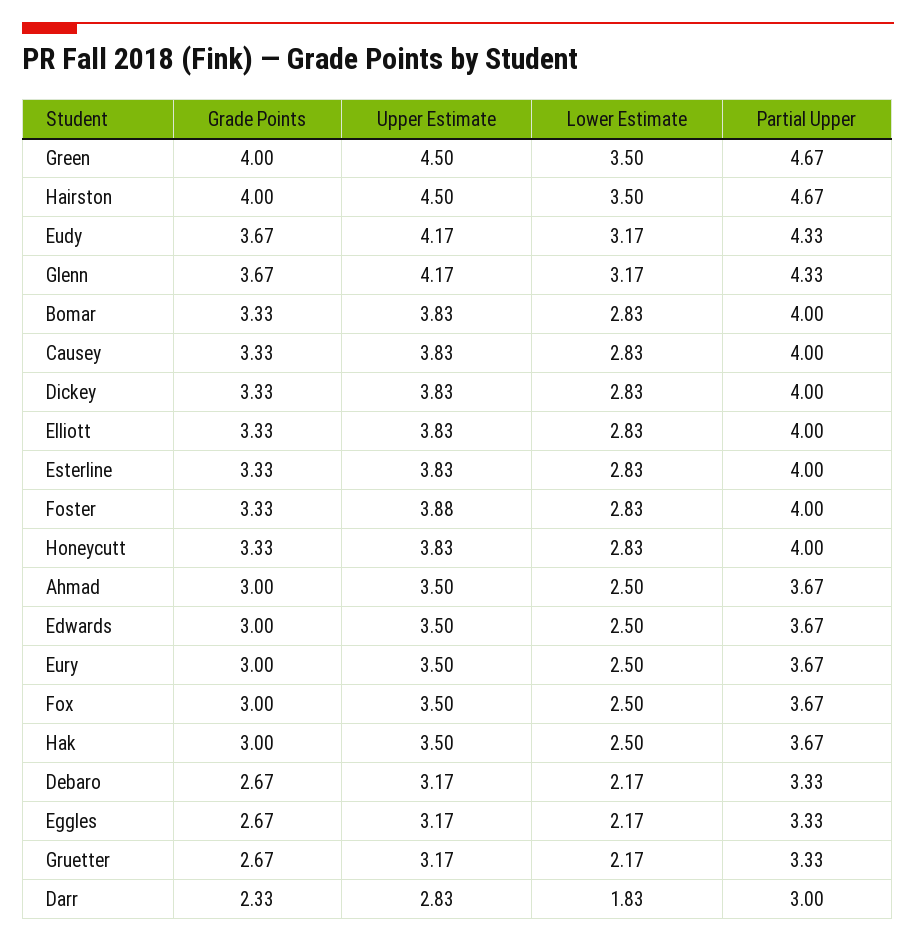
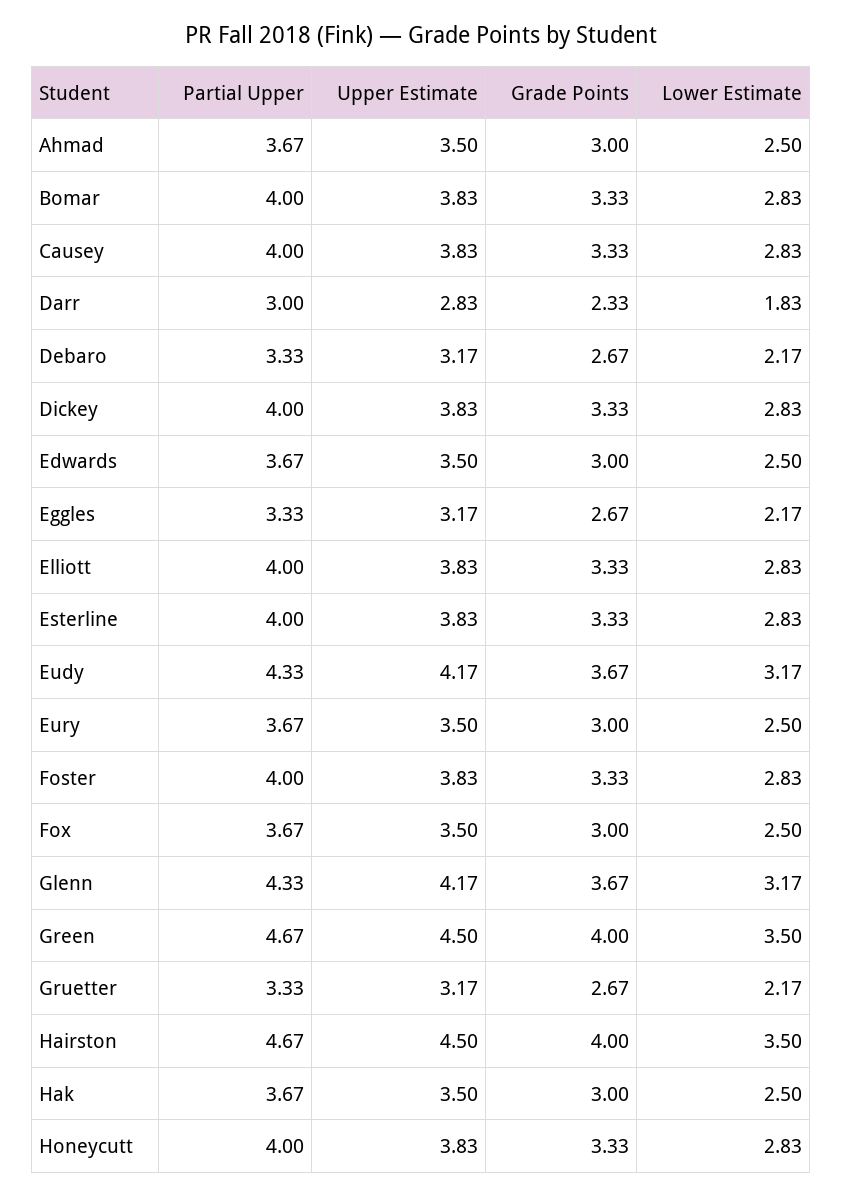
  {
    "Grade Points": {
      "Green": 4,
      "Hairston": 4,
      "Eudy": 3.67,
      "Glenn": 3.67,
      "Bomar": 3.33,
      "Causey": 3.33,
      "Dickey": 3.33,
      "Elliott": 3.33,
      "Esterline": 3.33,
      "Foster": 3.33,
      "Honeycutt": 3.33,
      "Ahmad": 3,
      "Edwards": 3,
      "Eury": 3,
      "Fox": 3,
      "Hak": 3,
      "Debaro": 2.67,
      "Eggles": 2.67,
      "Gruetter": 2.67,
      "Darr": 2.33
    },
    "Upper Estimate": {
      "Green": 4.5,
      "Hairston": 4.5,
      "Eudy": 4.17,
      "Glenn": 4.17,
      "Bomar": 3.83,
      "Causey": 3.83,
      "Dickey": 3.83,
      "Elliott": 3.83,
      "Esterline": 3.83,
-     "Foster": 3.88,
+     "Foster": 3.83,
      "Honeycutt": 3.83,
      "Ahmad": 3.5,
      "Edwards": 3.5,
      "Eury": 3.5,
      "Fox": 3.5,
      "Hak": 3.5,
      "Debaro": 3.17,
      "Eggles": 3.17,
      "Gruetter": 3.17,
      "Darr": 2.83
    },
    "Lower Estimate": {
      "Green": 3.5,
      "Hairston": 3.5,
      "Eudy": 3.17,
      "Glenn": 3.17,
      "Bomar": 2.83,
      "Causey": 2.83,
      "Dickey": 2.83,
      "Elliott": 2.83,
      "Esterline": 2.83,
      "Foster": 2.83,
      "Honeycutt": 2.83,
      "Ahmad": 2.5,
      "Edwards": 2.5,
      "Eury": 2.5,
      "Fox": 2.5,
      "Hak": 2.5,
      "Debaro": 2.17,
      "Eggles": 2.17,
      "Gruetter": 2.17,
      "Darr": 1.83
    },
    "Partial Upper": {
      "Green": 4.67,
      "Hairston": 4.67,
      "Eudy": 4.33,
      "Glenn": 4.33,
      "Bomar": 4,
      "Causey": 4,
      "Dickey": 4,
      "Elliott": 4,
      "Esterline": 4,
      "Foster": 4,
      "Honeycutt": 4,
      "Ahmad": 3.67,
      "Edwards": 3.67,
      "Eury": 3.67,
      "Fox": 3.67,
      "Hak": 3.67,
      "Debaro": 3.33,
      "Eggles": 3.33,
      "Gruetter": 3.33,
      "Darr": 3
    }
  }

